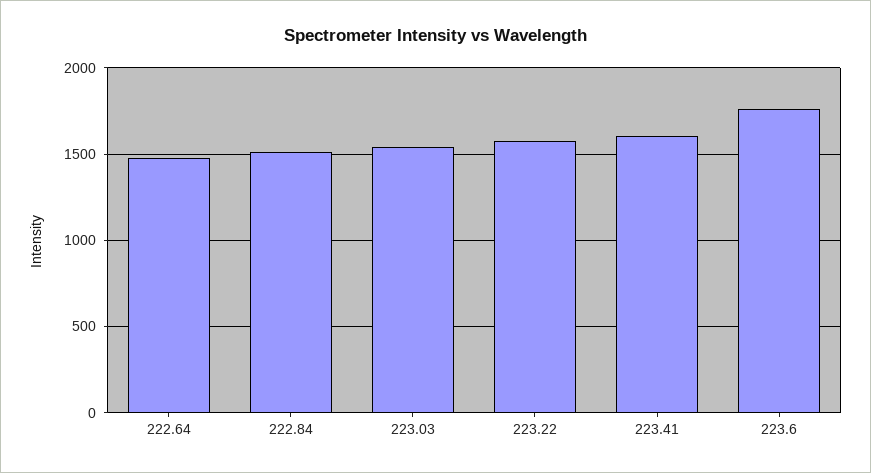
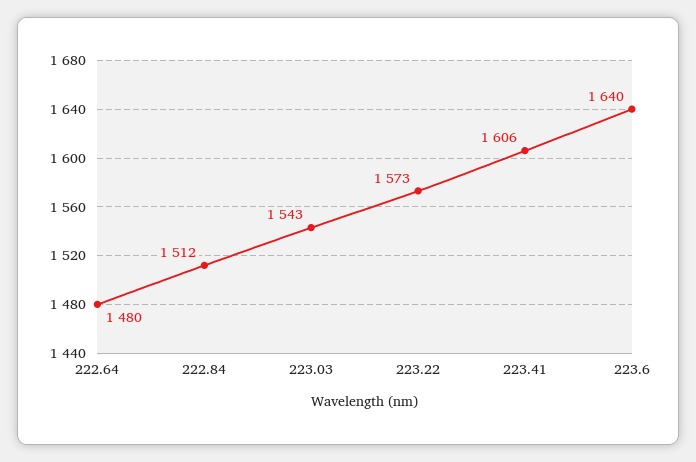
  {
    "222.64": 1480,
    "222.84": 1512,
    "223.03": 1543,
    "223.22": 1573,
    "223.41": 1606,
-   "223.6": 1750
+   "223.6": 1640
  }

